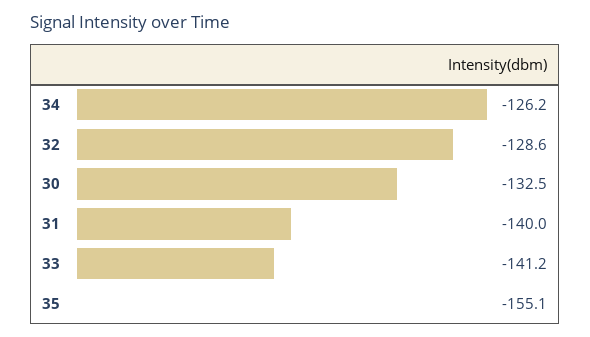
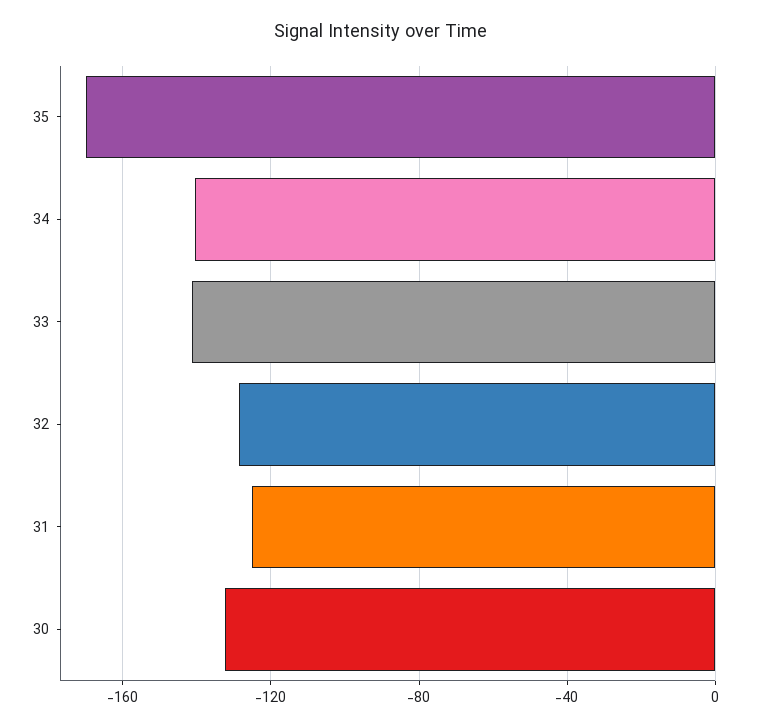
  {
-   "34": -126.2,
+   "34": -140,
    "32": -128.6,
    "30": -132.5,
-   "31": -140,
+   "31": -125,
    "33": -141.2,
-   "35": -155.1
+   "35": -170
  }

